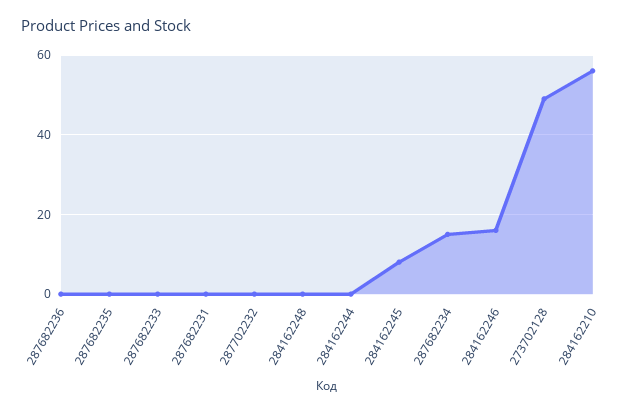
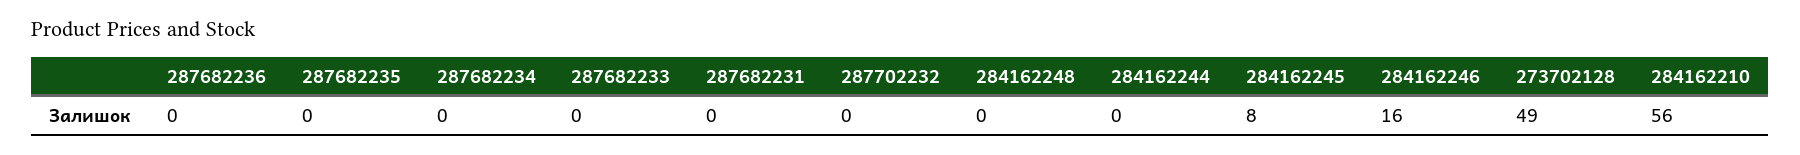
  {
    "287682236": 0,
    "287682235": 0,
    "287682233": 0,
    "287682231": 0,
    "287702232": 0,
    "284162248": 0,
    "284162244": 0,
    "284162245": 8,
-   "287682234": 15,
+   "287682234": 0,
    "284162246": 16,
    "273702128": 49,
    "284162210": 56
  }

